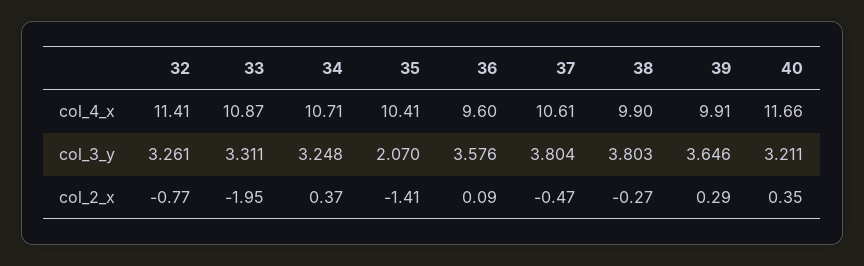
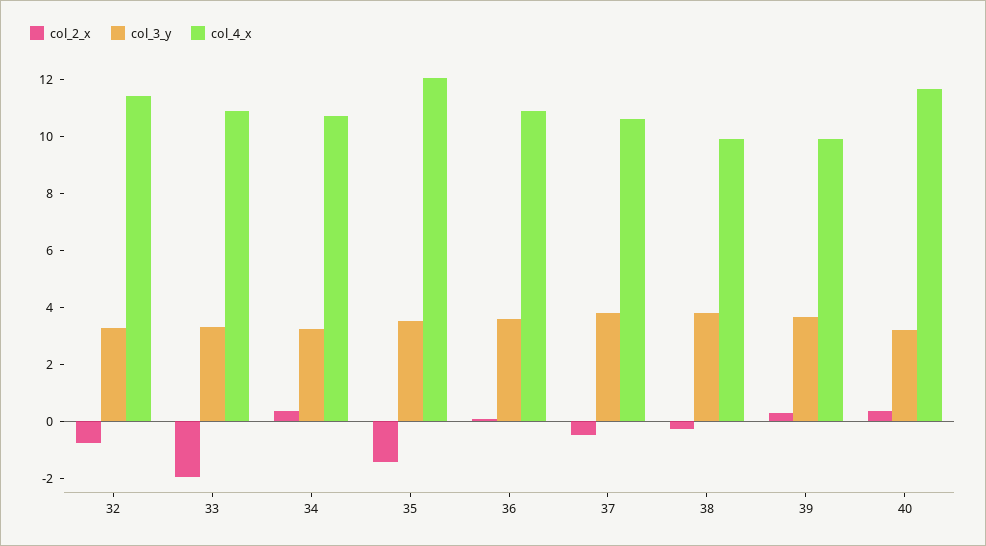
  {
    "col_4_x": {
      "32": 11.41,
      "33": 10.87,
      "34": 10.71,
-     "35": 10.41,
+     "35": 12,
-     "36": 9.6,
+     "36": 11,
      "37": 10.61,
      "38": 9.9,
      "39": 9.91,
      "40": 11.66
    },
    "col_3_y": {
      "32": 3.261,
      "33": 3.311,
      "34": 3.248,
-     "35": 2.07,
+     "35": 3.5,
      "36": 3.576,
      "37": 3.804,
      "38": 3.803,
      "39": 3.646,
      "40": 3.211
    },
    "col_2_x": {
      "32": -0.77,
      "33": -1.95,
      "34": 0.37,
      "35": -1.41,
      "36": 0.09,
      "37": -0.47,
      "38": -0.27,
      "39": 0.29,
      "40": 0.35
    }
  }

